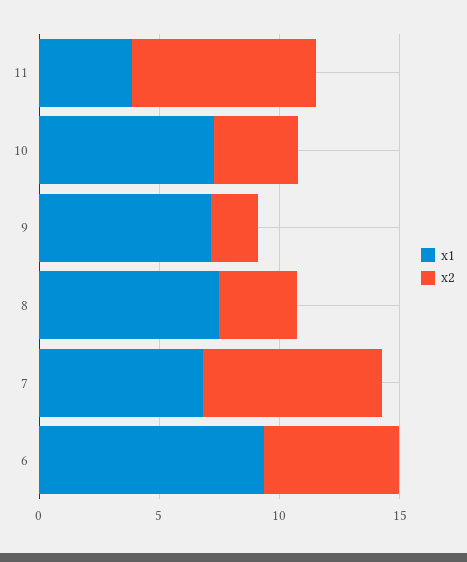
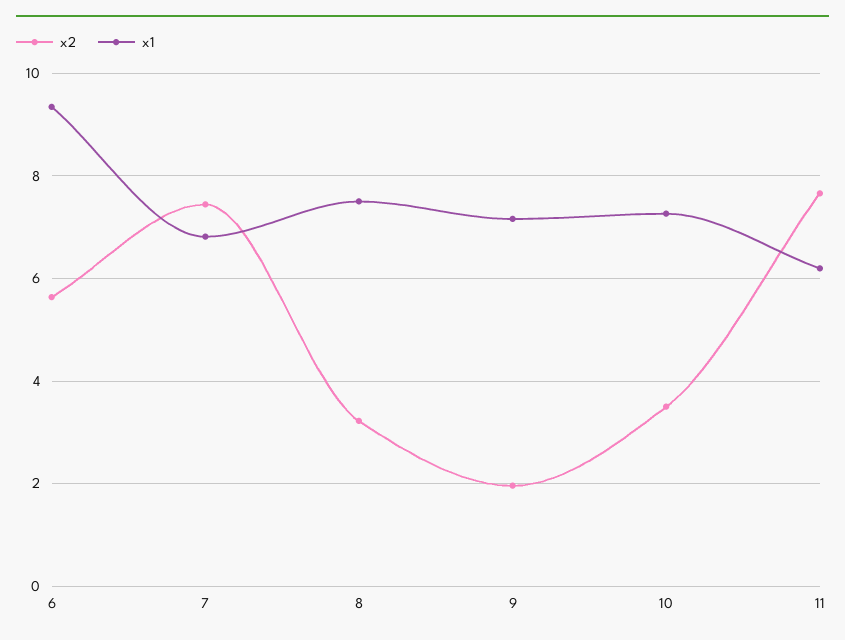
  {
    "x1": {
-     "11": 4,
+     "11": 6.2,
      "10": 7.2,
      "9": 7.2,
      "8": 7.6,
      "7": 6.8,
      "6": 9.4
    },
    "x2": {
      "11": 7.6,
      "10": 3.4,
      "9": 2,
      "8": 3.2,
      "7": 7.4,
      "6": 5.6
    }
  }

